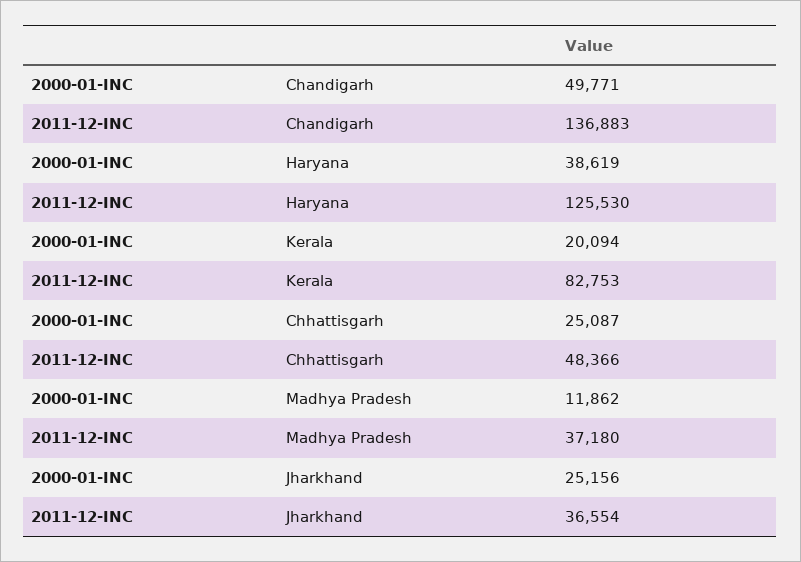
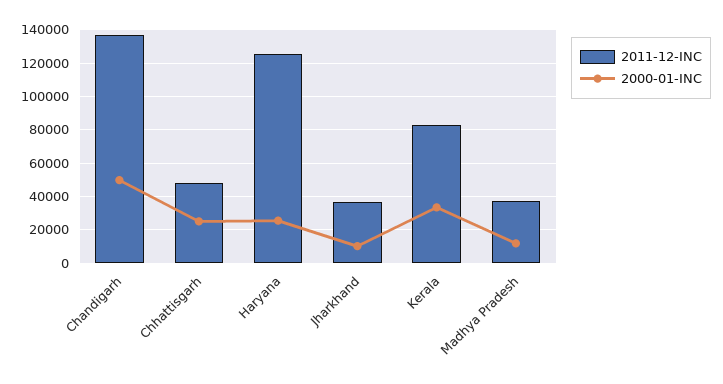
  {
    "2000-01-INC": {
      "Chandigarh": 49771,
-     "Haryana": 38619,
+     "Haryana": 25000,
-     "Kerala": 20094,
+     "Kerala": 35000,
      "Chhattisgarh": 25087,
      "Madhya Pradesh": 11862,
-     "Jharkhand": 25156
+     "Jharkhand": 10000
    },
    "2011-12-INC": {
      "Chandigarh": 136883,
      "Haryana": 125530,
      "Kerala": 82753,
      "Chhattisgarh": 48366,
      "Madhya Pradesh": 37180,
      "Jharkhand": 36554
    }
  }

